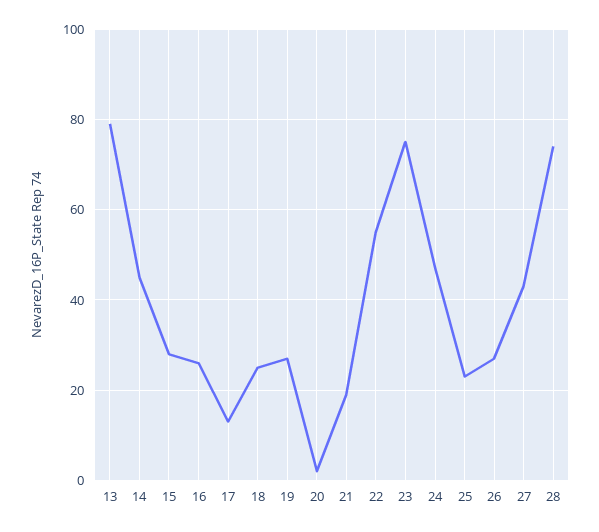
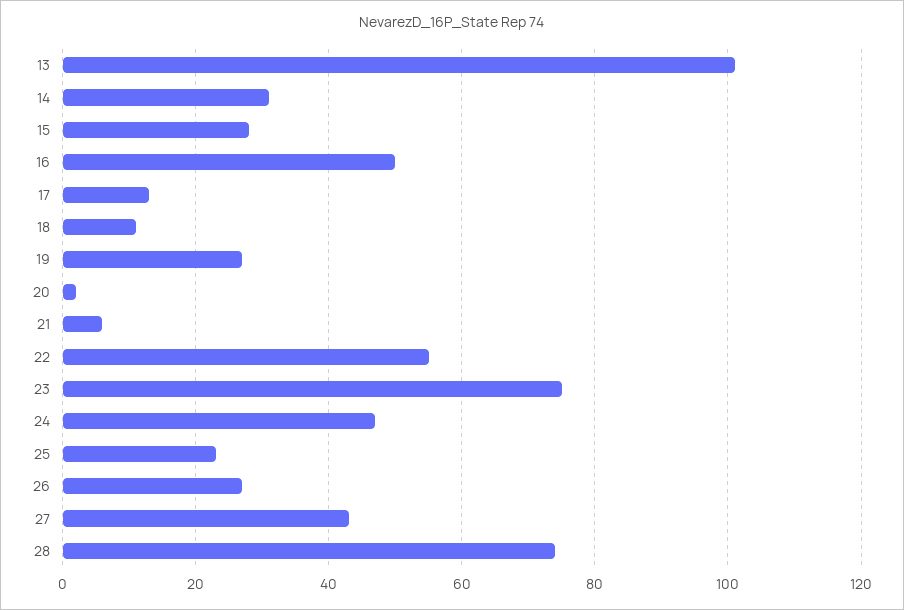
  {
-   "13": 80,
+   "13": 100,
-   "14": 45,
+   "14": 30,
    "15": 30,
-   "16": 25,
+   "16": 50,
    "17": 15,
-   "18": 25,
+   "18": 10,
    "19": 25,
    "20": 0,
-   "21": 20,
+   "21": 5,
    "22": 55,
    "23": 75,
    "24": 45,
    "25": 25,
    "26": 25,
    "27": 45,
    "28": 75
  }

